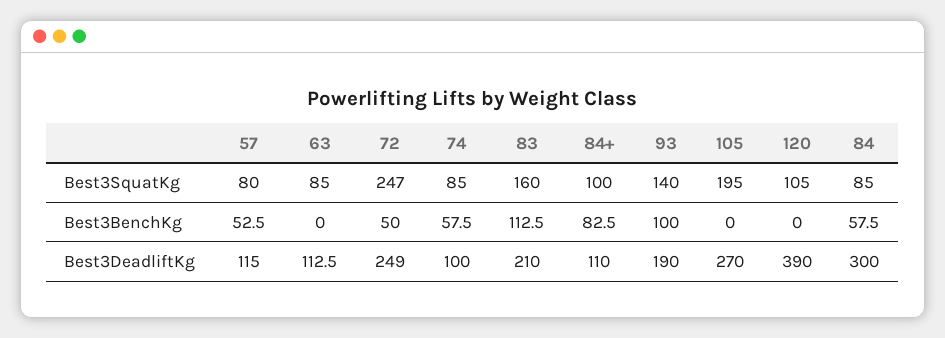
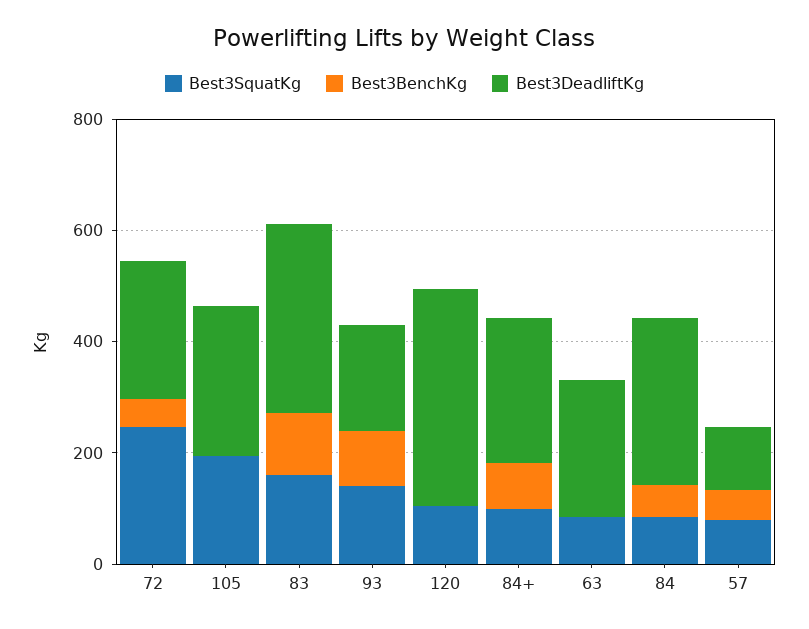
  {
    "Best3SquatKg": {
      "57": 80,
      "63": 85,
      "72": 247,
-     "74": 85,
      "83": 160,
      "84+": 100,
      "93": 140,
      "105": 195,
      "120": 105,
      "84": 85
    },
    "Best3BenchKg": {
      "57": 52.5,
      "63": 0,
      "72": 50,
-     "74": 57.5,
      "83": 112.5,
      "84+": 82.5,
      "93": 100,
      "105": 0,
      "120": 0,
      "84": 57.5
    },
    "Best3DeadliftKg": {
      "57": 115,
-     "63": 112.5,
+     "63": 250,
      "72": 249,
-     "74": 100,
-     "83": 210,
+     "83": 350,
-     "84+": 110,
+     "84+": 250,
      "93": 190,
      "105": 270,
      "120": 390,
      "84": 300
    }
  }

